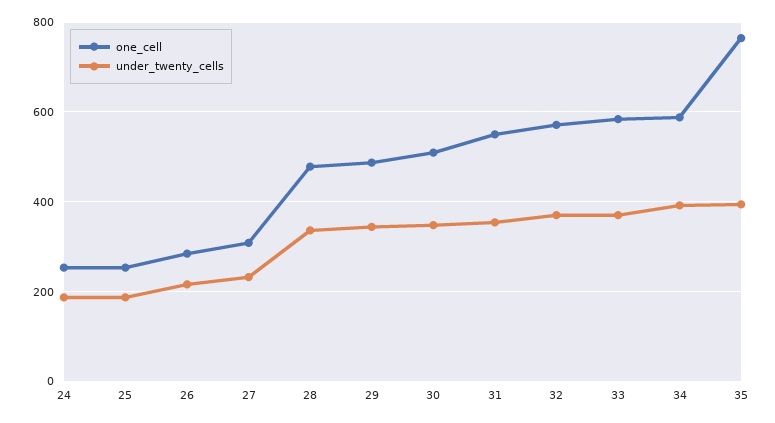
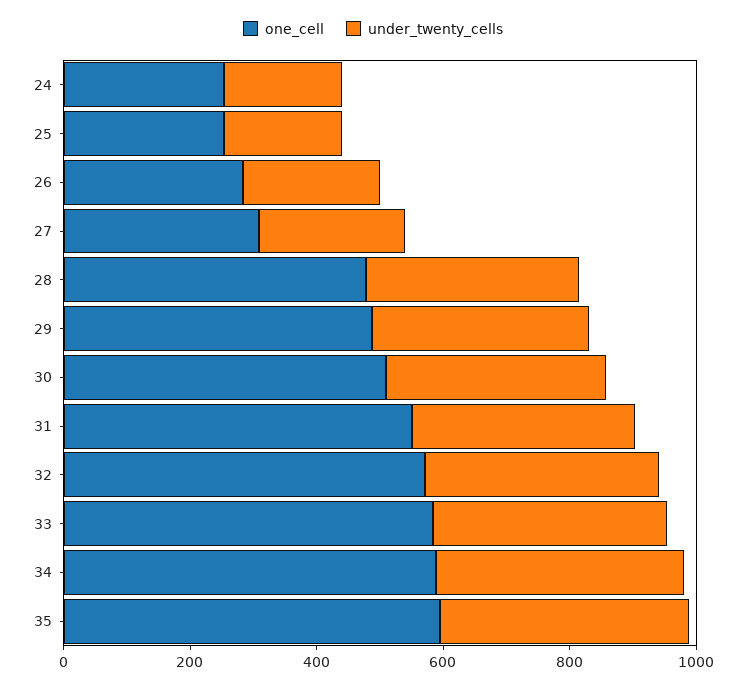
  {
    "one_cell": {
      "24": 260,
      "25": 260,
      "26": 280,
      "27": 300,
      "28": 480,
      "29": 480,
      "30": 500,
      "31": 560,
      "32": 580,
      "33": 580,
      "34": 580,
-     "35": 760
+     "35": 600
    },
    "under_twenty_cells": {
      "24": 180,
      "25": 180,
      "26": 220,
      "27": 240,
      "28": 340,
      "29": 340,
      "30": 340,
      "31": 360,
      "32": 380,
      "33": 380,
      "34": 400,
      "35": 400
    }
  }

